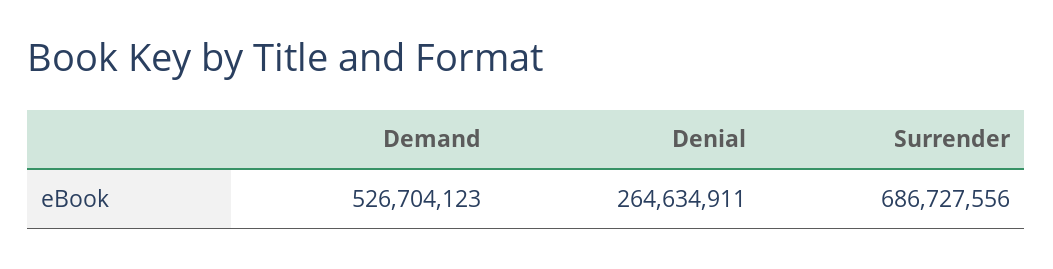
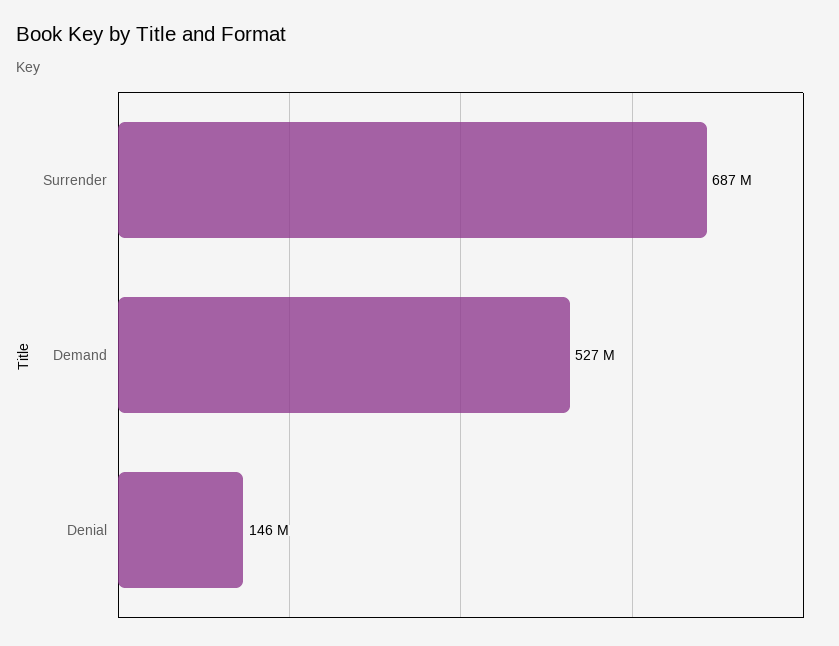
  {
    "Demand": 526704123,
-   "Denial": 264634911,
+   "Denial": 146000000,
    "Surrender": 686727556
  }

